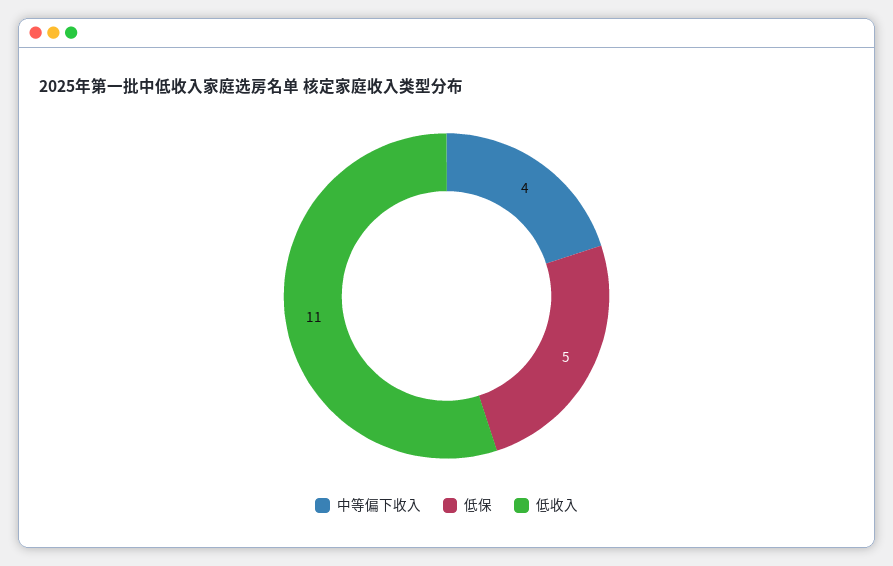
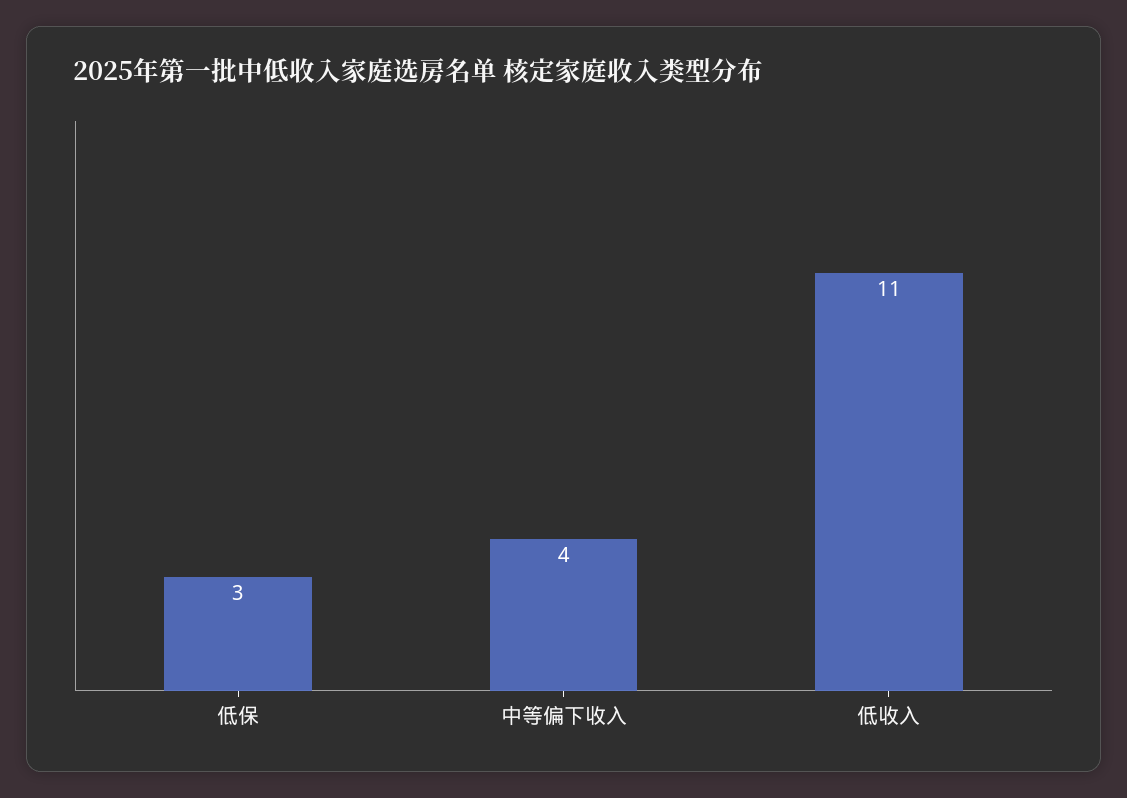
  {
    "中等偏下收入": 4,
-   "低保": 5,
+   "低保": 3,
    "低收入": 11
  }

